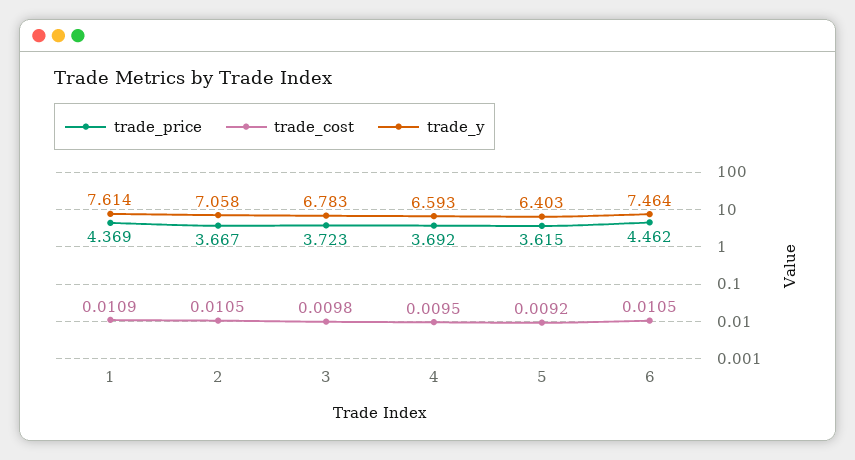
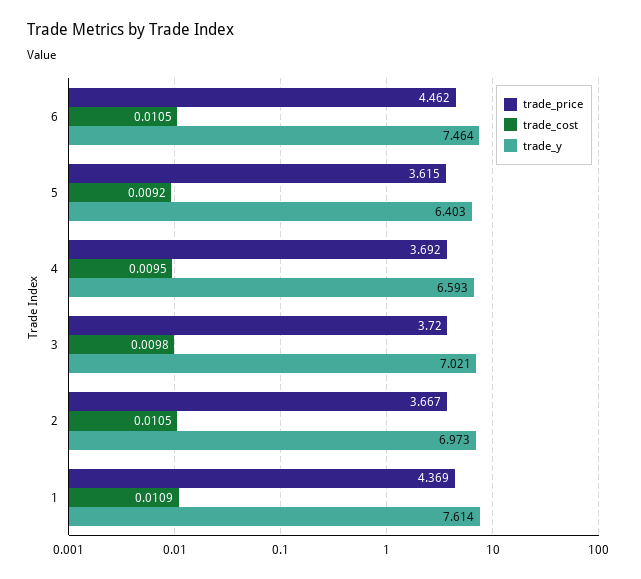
  {
    "trade_price": {
      "1": 4.369,
      "2": 3.667,
-     "3": 3.723,
+     "3": 3.72,
      "4": 3.692,
      "5": 3.615,
      "6": 4.462
    },
    "trade_cost": {
      "1": 0.0109,
      "2": 0.0105,
      "3": 0.0098,
      "4": 0.0095,
      "5": 0.0092,
      "6": 0.0105
    },
    "trade_y": {
      "1": 7.614,
-     "2": 7.058,
+     "2": 6.973,
-     "3": 6.783,
+     "3": 7.021,
      "4": 6.593,
      "5": 6.403,
      "6": 7.464
    }
  }

